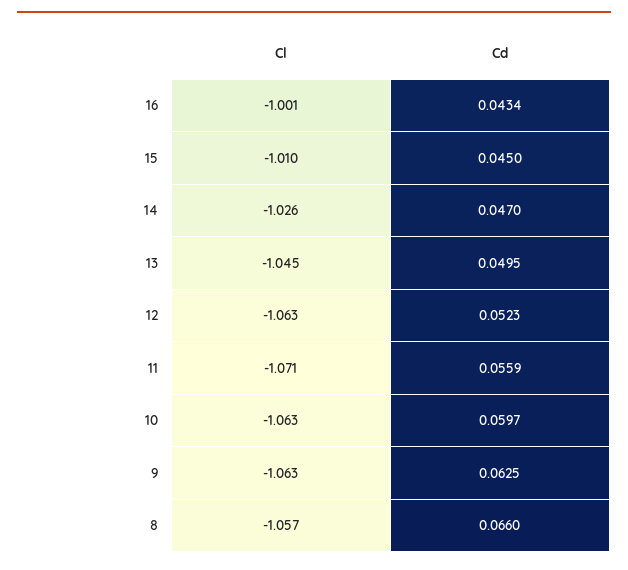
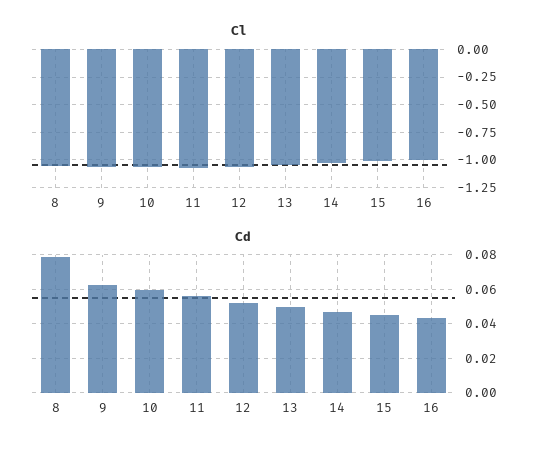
  {
    "Cl": {
      "16": -1.001,
      "15": -1.01,
      "14": -1.026,
      "13": -1.045,
      "12": -1.063,
      "11": -1.071,
      "10": -1.063,
      "9": -1.063,
      "8": -1.057
    },
    "Cd": {
      "16": 0.0434,
      "15": 0.045,
      "14": 0.047,
      "13": 0.0495,
      "12": 0.0523,
      "11": 0.0559,
      "10": 0.0597,
      "9": 0.0625,
-     "8": 0.066
+     "8": 0.08
    }
  }

